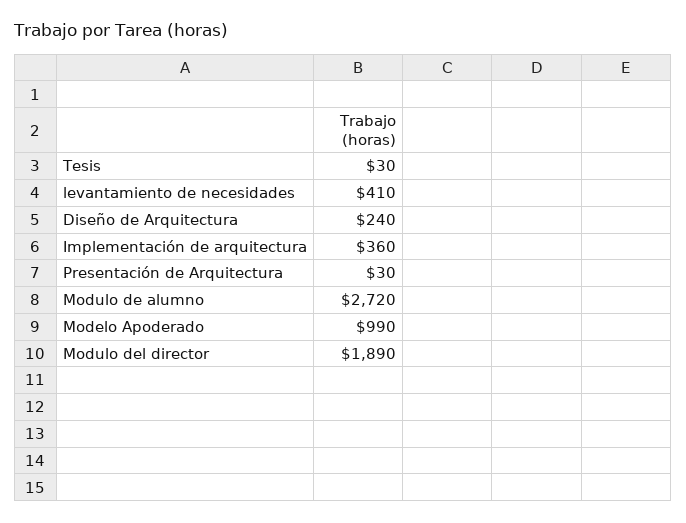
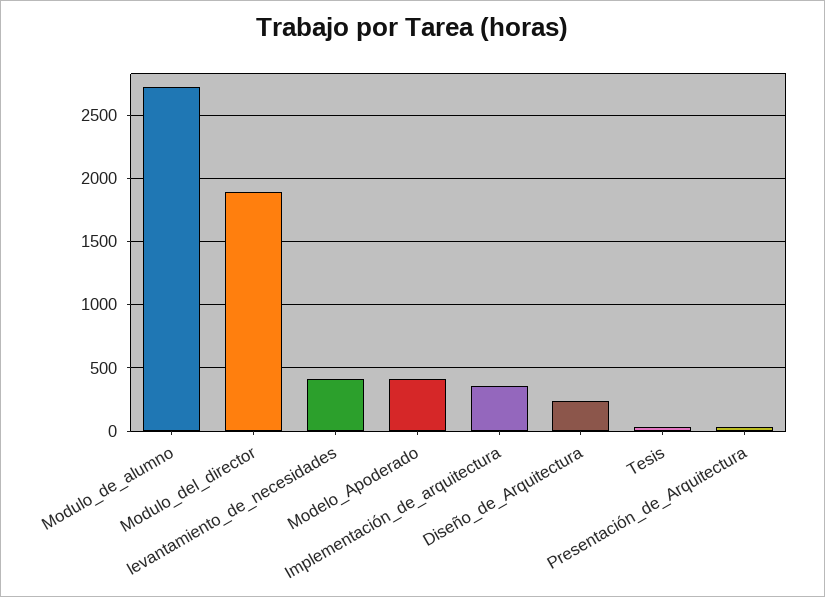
  {
    "Tesis": 30,
    "levantamiento de necesidades": 410,
    "Diseño de Arquitectura": 240,
    "Implementación de arquitectura": 360,
    "Presentación de Arquitectura": 30,
    "Modulo de alumno": 2720,
-   "Modelo Apoderado": 990,
+   "Modelo Apoderado": 400,
    "Modulo del director": 1890
  }

